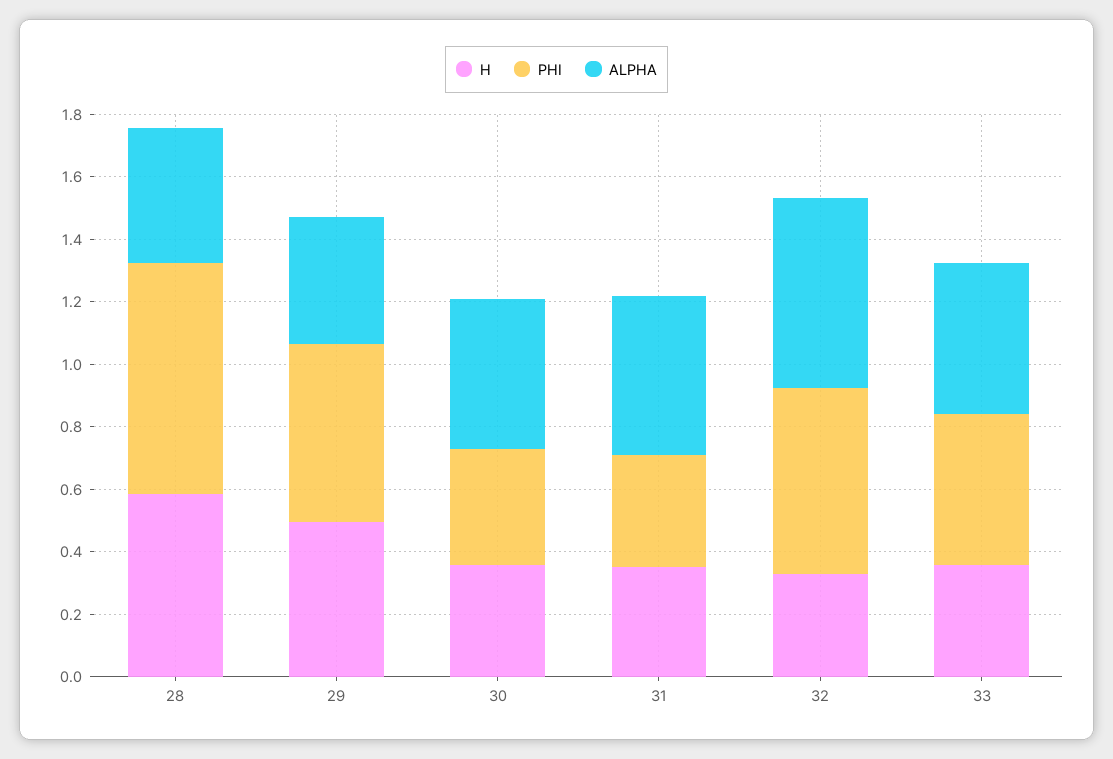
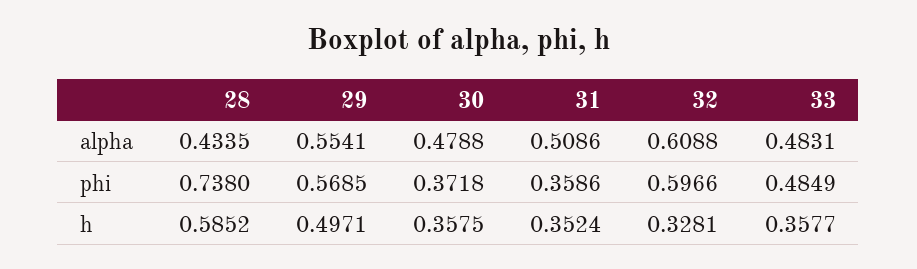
  {
    "H": {
      "28": 0.5852,
      "29": 0.4971,
      "30": 0.3575,
      "31": 0.3524,
      "32": 0.3281,
      "33": 0.3577
    },
    "PHI": {
      "28": 0.738,
      "29": 0.5685,
      "30": 0.3718,
      "31": 0.3586,
      "32": 0.5966,
      "33": 0.4849
    },
    "ALPHA": {
      "28": 0.4335,
-     "29": 0.4,
+     "29": 0.5541,
      "30": 0.4788,
      "31": 0.5086,
      "32": 0.6088,
      "33": 0.4831
    }
  }

